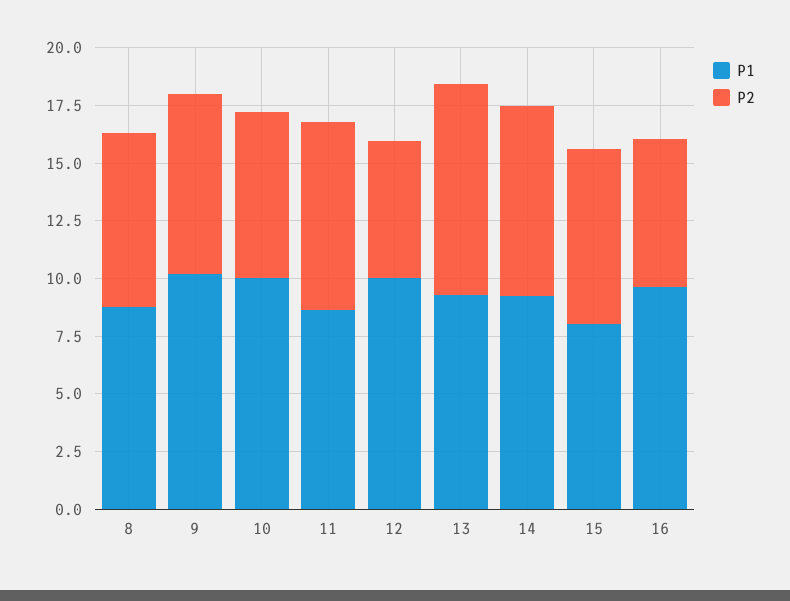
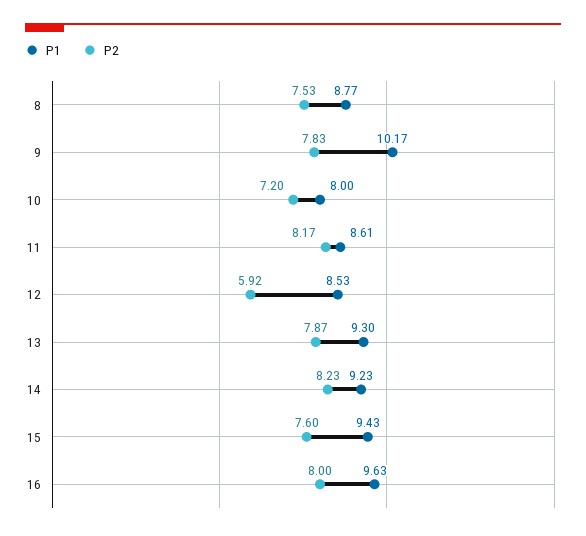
  {
    "P1": {
      "8": 8.77,
      "9": 10.17,
-     "10": 10,
+     "10": 8,
      "11": 8.61,
-     "12": 10,
+     "12": 8.53,
      "13": 9.3,
      "14": 9.23,
-     "15": 8,
+     "15": 9.43,
      "16": 9.63
    },
    "P2": {
      "8": 7.53,
      "9": 7.83,
      "10": 7.2,
      "11": 8.17,
      "12": 5.92,
-     "13": 9,
+     "13": 7.87,
      "14": 8.23,
      "15": 7.6,
-     "16": 6.5
+     "16": 8
    }
  }

